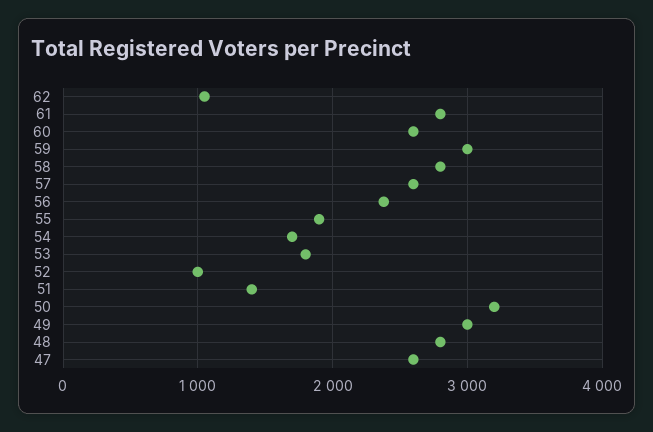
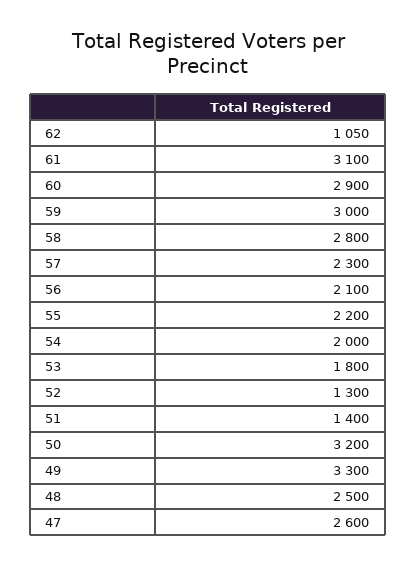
  {
    "62": 1050,
-   "61": 2800,
+   "61": 3100,
-   "60": 2600,
+   "60": 2900,
    "59": 3000,
    "58": 2800,
-   "57": 2600,
+   "57": 2300,
-   "56": 2400,
+   "56": 2100,
-   "55": 1900,
+   "55": 2200,
-   "54": 1700,
+   "54": 2000,
    "53": 1800,
-   "52": 1000,
+   "52": 1300,
    "51": 1400,
    "50": 3200,
-   "49": 3000,
+   "49": 3300,
-   "48": 2800,
+   "48": 2500,
    "47": 2600
  }

